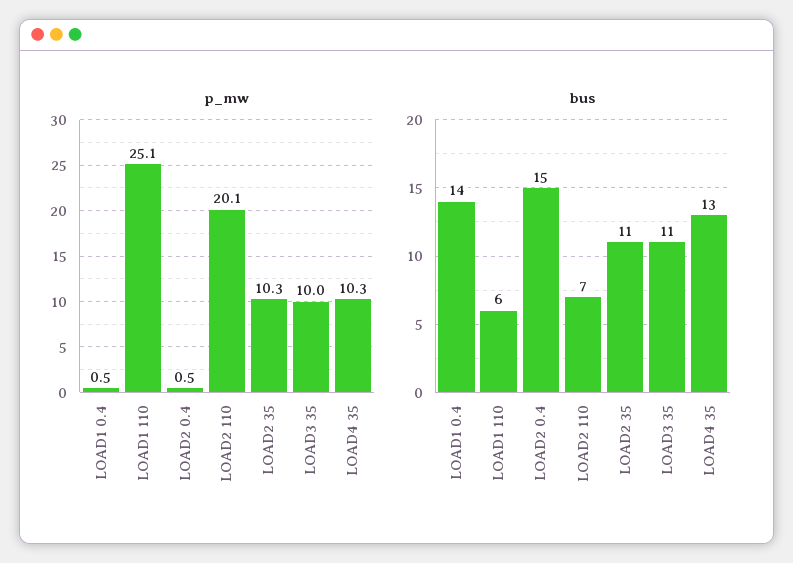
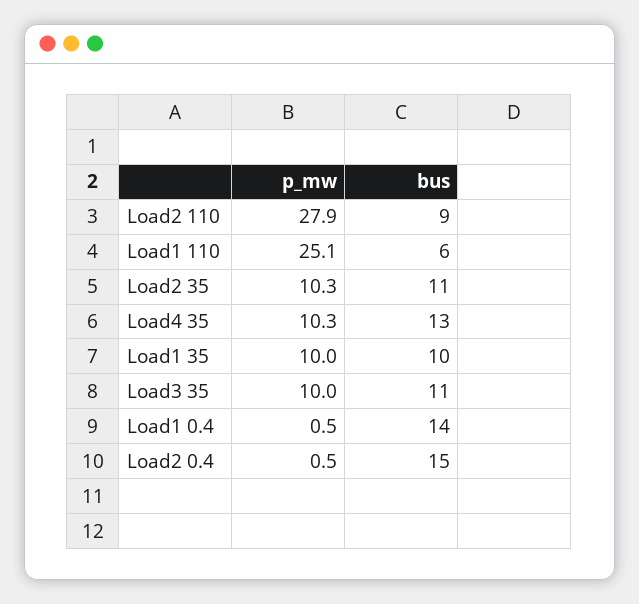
  {
    "p_mw": {
      "LOAD1 0.4": 0.5,
      "LOAD1 110": 25.1,
      "LOAD2 0.4": 0.5,
-     "LOAD2 110": 20.1,
+     "LOAD2 110": 27.9,
      "LOAD2 35": 10.3,
      "LOAD3 35": 10,
-     "LOAD4 35": 10.3
+     "LOAD4 35": 10.3,
+     "Load1 35": 10
    },
    "bus": {
      "LOAD1 0.4": 14,
      "LOAD1 110": 6,
      "LOAD2 0.4": 15,
-     "LOAD2 110": 7,
+     "LOAD2 110": 9,
      "LOAD2 35": 11,
      "LOAD3 35": 11,
-     "LOAD4 35": 13
+     "LOAD4 35": 13,
+     "Load1 35": 10
    }
  }

